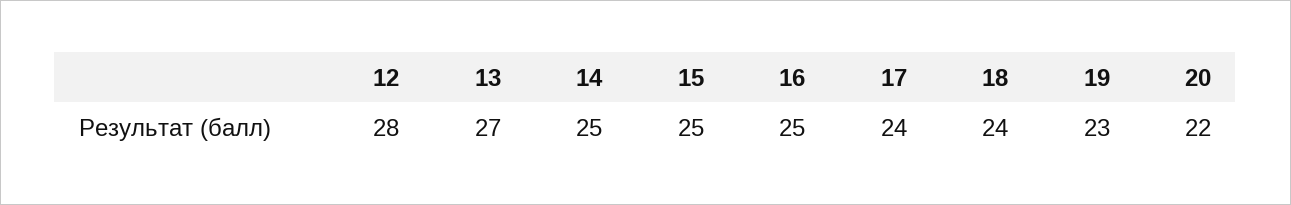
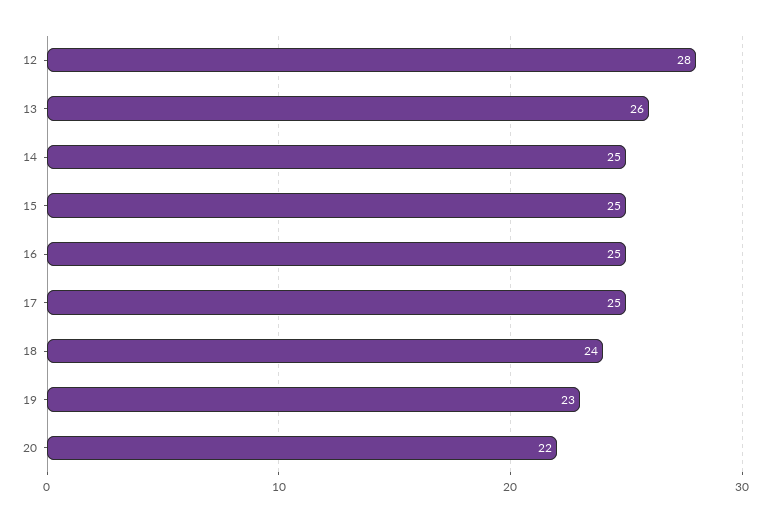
  {
    "12": 28,
-   "13": 27,
+   "13": 26,
    "14": 25,
    "15": 25,
    "16": 25,
-   "17": 24,
+   "17": 25,
    "18": 24,
    "19": 23,
    "20": 22
  }

